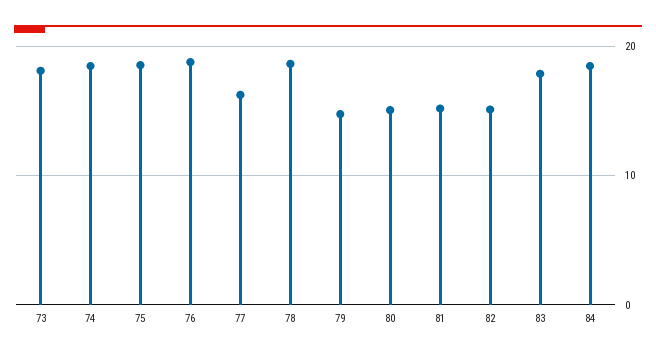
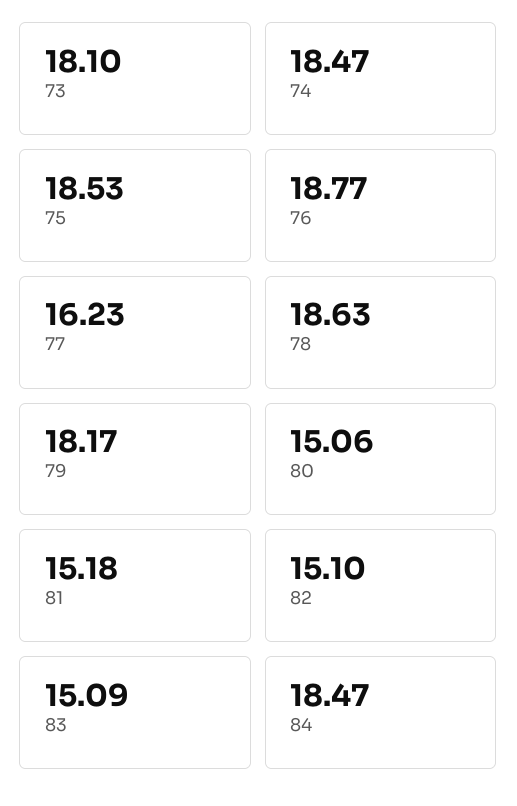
  {
    "73": 18.1,
    "74": 18.47,
    "75": 18.53,
    "76": 18.77,
    "77": 16.23,
    "78": 18.63,
-   "79": 15,
+   "79": 18.17,
    "80": 15.06,
    "81": 15.18,
    "82": 15.1,
-   "83": 18,
+   "83": 15.09,
    "84": 18.47
  }

